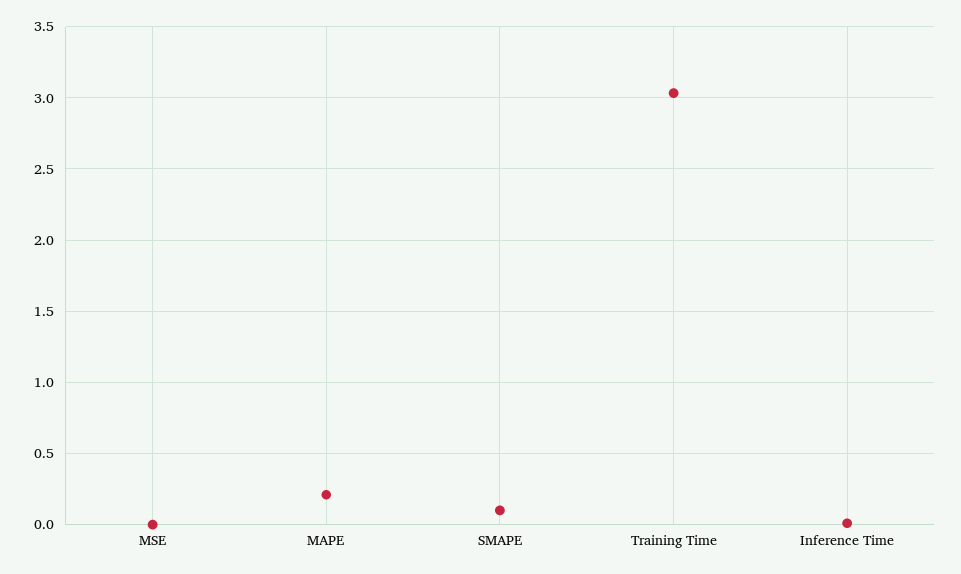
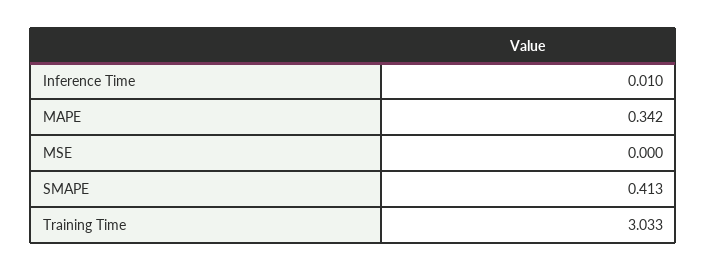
  {
    "MSE": 0,
-   "MAPE": 0.2,
+   "MAPE": 0.342,
-   "SMAPE": 0.1,
+   "SMAPE": 0.413,
    "Training Time": 3.033,
    "Inference Time": 0.01
  }

